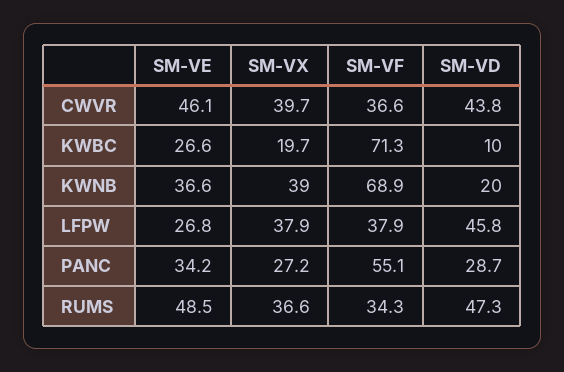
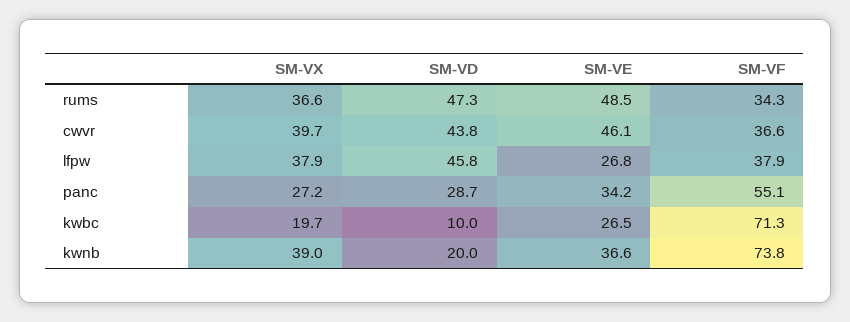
  {
    "SM-VE": {
      "CWVR": 46.1,
-     "KWBC": 26.6,
+     "KWBC": 26.5,
      "KWNB": 36.6,
      "LFPW": 26.8,
      "PANC": 34.2,
      "RUMS": 48.5
    },
    "SM-VX": {
      "CWVR": 39.7,
      "KWBC": 19.7,
      "KWNB": 39,
      "LFPW": 37.9,
      "PANC": 27.2,
      "RUMS": 36.6
    },
    "SM-VF": {
      "CWVR": 36.6,
      "KWBC": 71.3,
-     "KWNB": 68.9,
+     "KWNB": 73.8,
      "LFPW": 37.9,
      "PANC": 55.1,
      "RUMS": 34.3
    },
    "SM-VD": {
      "CWVR": 43.8,
      "KWBC": 10,
      "KWNB": 20,
      "LFPW": 45.8,
      "PANC": 28.7,
      "RUMS": 47.3
    }
  }

